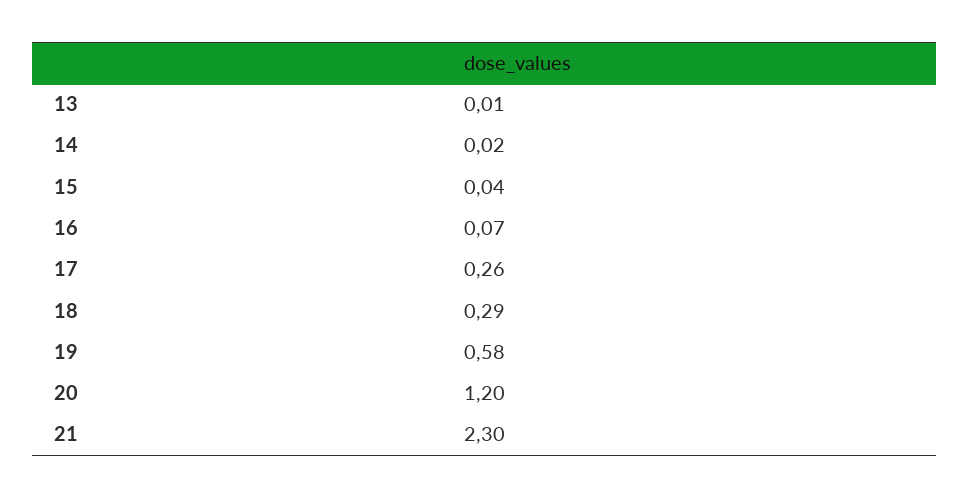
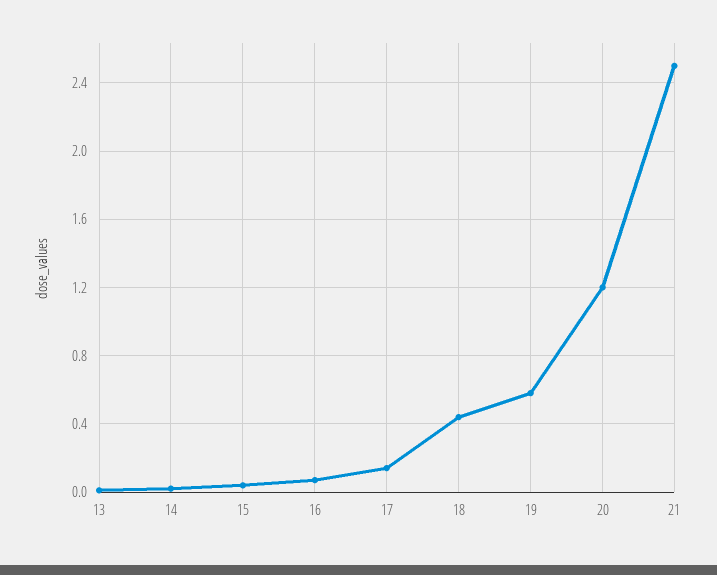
  {
    "13": 0.01,
    "14": 0.02,
    "15": 0.04,
    "16": 0.07,
-   "17": 0.26,
+   "17": 0.15,
-   "18": 0.29,
+   "18": 0.45,
    "19": 0.58,
    "20": 1.2,
-   "21": 2.3
+   "21": 2.5
  }

